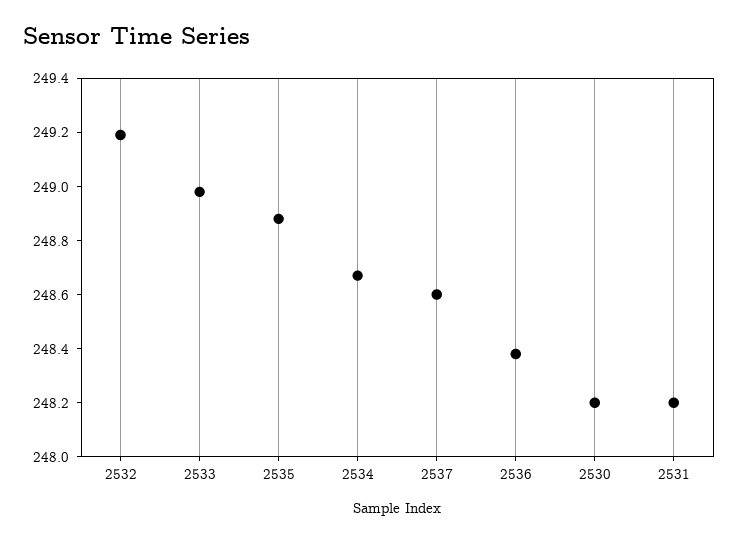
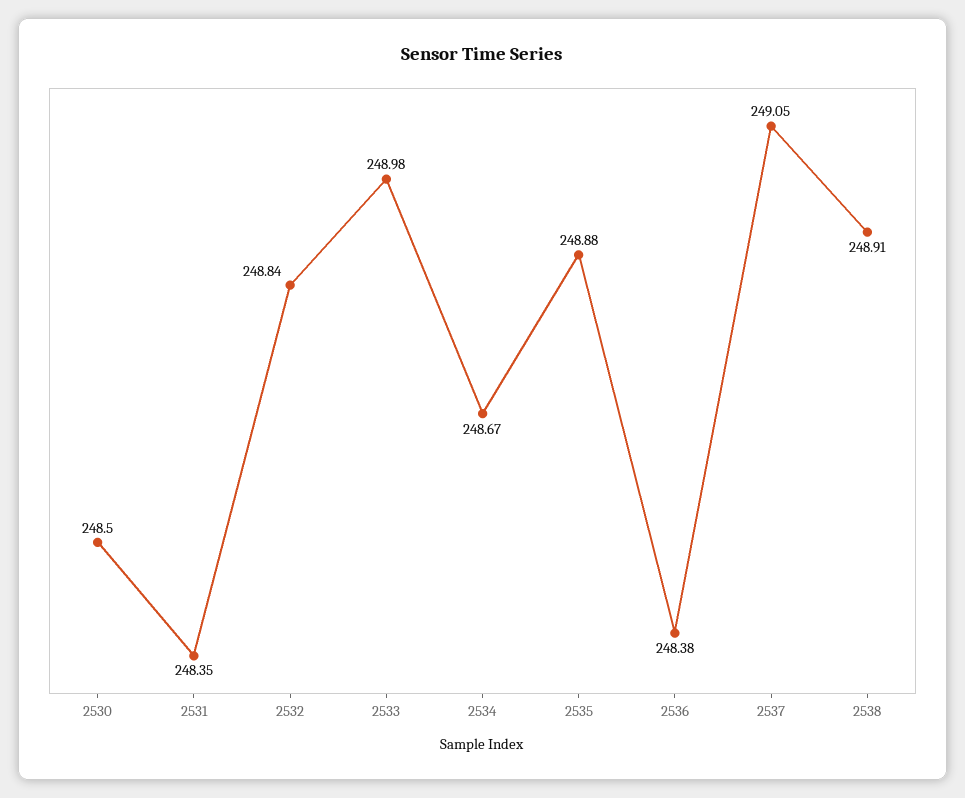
  {
-   "2532": 249.2,
+   "2532": 248.84,
    "2533": 248.98,
    "2535": 248.88,
    "2534": 248.67,
-   "2537": 248.6,
+   "2537": 249.05,
    "2536": 248.38,
-   "2530": 248.2,
+   "2530": 248.5,
-   "2531": 248.2
+   "2531": 248.35,
+   "2538": 248.91
  }

